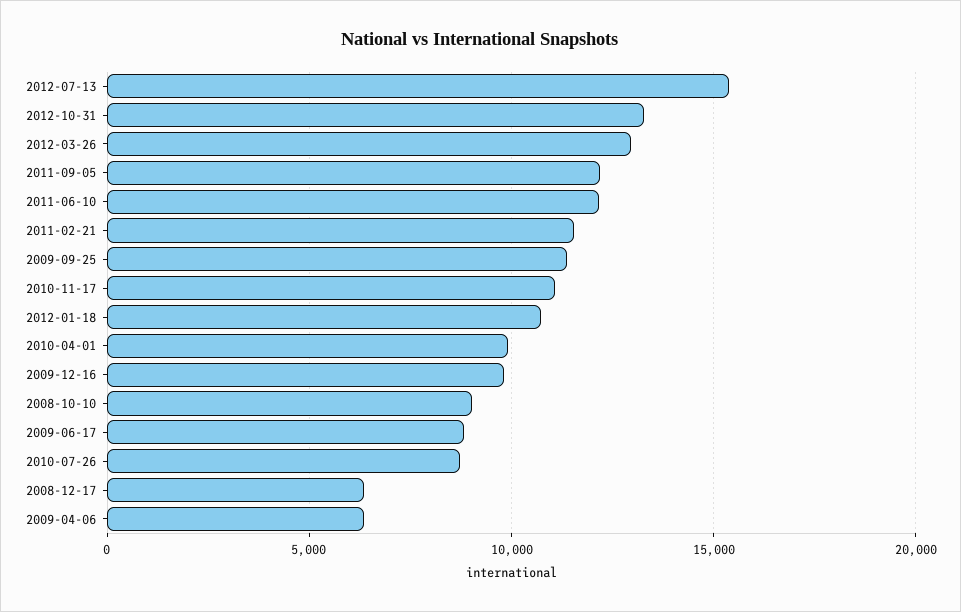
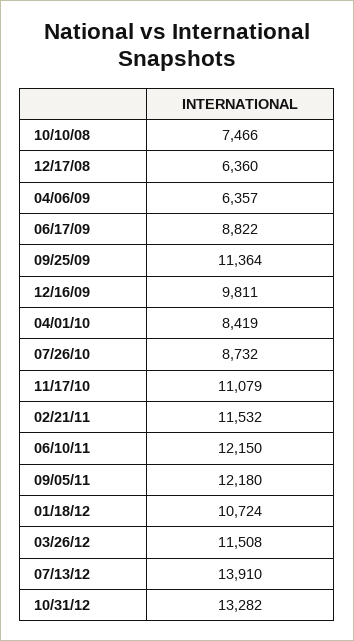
  {
-   "2012-07-13": 15500,
+   "2012-07-13": 13910,
    "2012-10-31": 13282,
-   "2012-03-26": 13000,
+   "2012-03-26": 11508,
    "2011-09-05": 12180,
    "2011-06-10": 12150,
    "2011-02-21": 11532,
    "2009-09-25": 11364,
    "2010-11-17": 11079,
    "2012-01-18": 10724,
-   "2010-04-01": 10000,
+   "2010-04-01": 8419,
    "2009-12-16": 9811,
-   "2008-10-10": 9000,
+   "2008-10-10": 7466,
    "2009-06-17": 8822,
    "2010-07-26": 8732,
    "2008-12-17": 6360,
    "2009-04-06": 6357
  }

